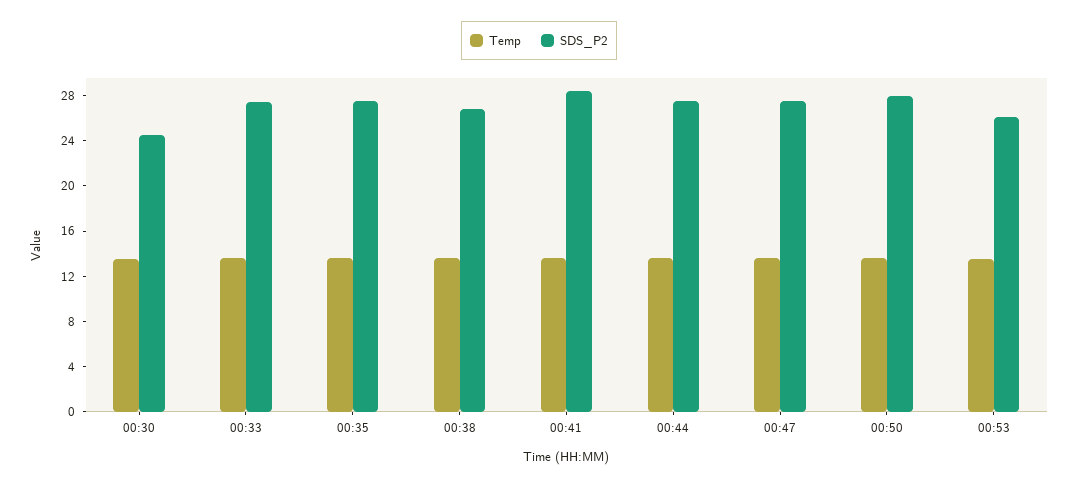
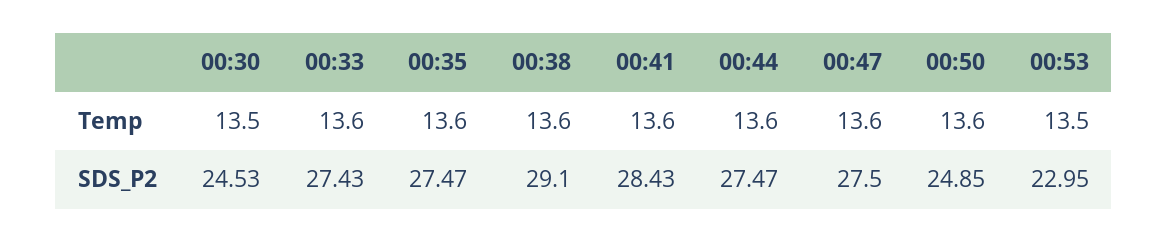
  {
    "Temp": {
      "00:30": 13.5,
      "00:33": 13.6,
      "00:35": 13.6,
      "00:38": 13.6,
      "00:41": 13.6,
      "00:44": 13.6,
      "00:47": 13.6,
      "00:50": 13.6,
      "00:53": 13.5
    },
    "SDS_P2": {
      "00:30": 24.53,
      "00:33": 27.43,
      "00:35": 27.47,
-     "00:38": 27,
+     "00:38": 29.1,
      "00:41": 28.43,
      "00:44": 27.47,
      "00:47": 27.5,
-     "00:50": 28,
+     "00:50": 24.85,
-     "00:53": 26
+     "00:53": 22.95
    }
  }

